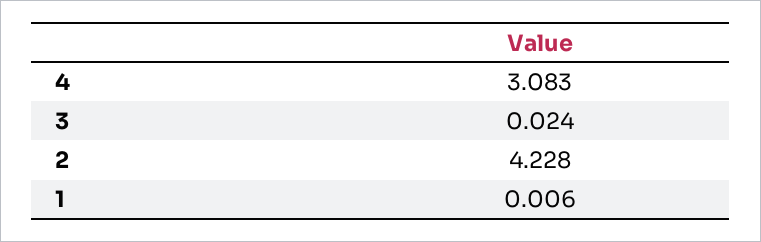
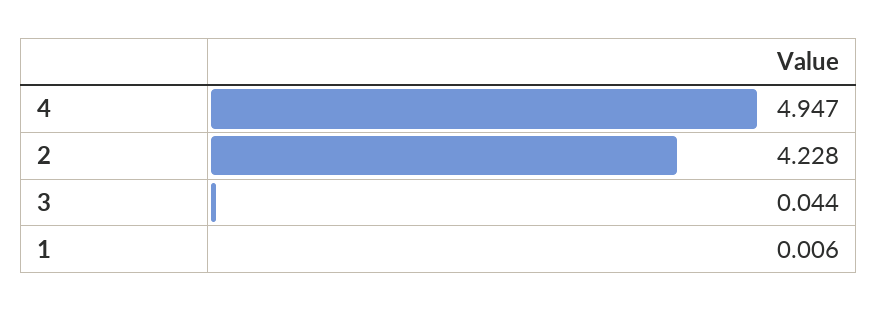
  {
-   "4": 3.083,
+   "4": 4.947,
-   "3": 0.024,
+   "3": 0.044,
    "2": 4.228,
    "1": 0.006
  }

